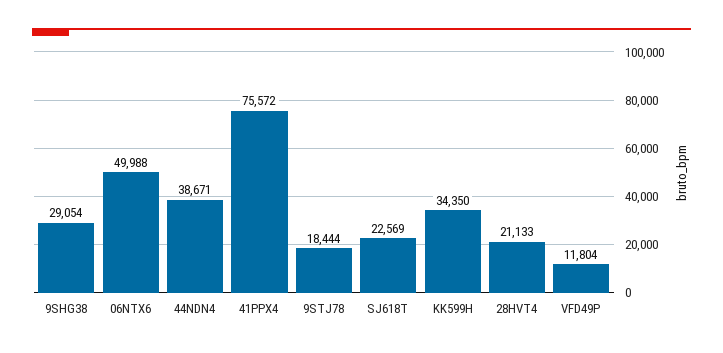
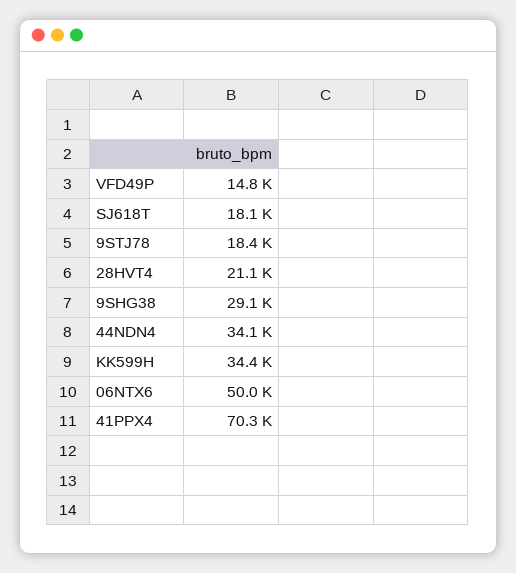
  {
    "9SHG38": 29054,
    "06NTX6": 49988,
-   "44NDN4": 38671,
+   "44NDN4": 34100,
-   "41PPX4": 75572,
+   "41PPX4": 70300,
    "9STJ78": 18444,
-   "SJ618T": 22569,
+   "SJ618T": 18100,
    "KK599H": 34350,
    "28HVT4": 21133,
-   "VFD49P": 11804
+   "VFD49P": 14800
  }

